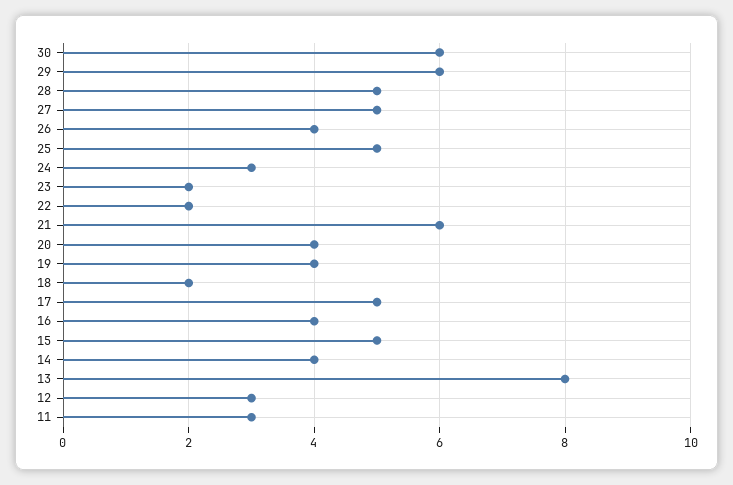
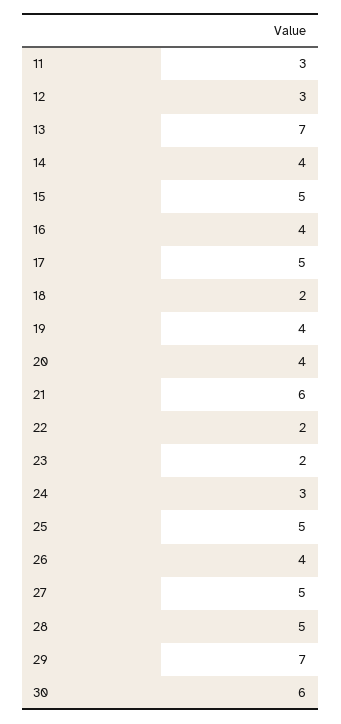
  {
    "30": 6,
-   "29": 6,
+   "29": 7,
    "28": 5,
    "27": 5,
    "26": 4,
    "25": 5,
    "24": 3,
    "23": 2,
    "22": 2,
    "21": 6,
    "20": 4,
    "19": 4,
    "18": 2,
    "17": 5,
    "16": 4,
    "15": 5,
    "14": 4,
-   "13": 8,
+   "13": 7,
    "12": 3,
    "11": 3
  }

